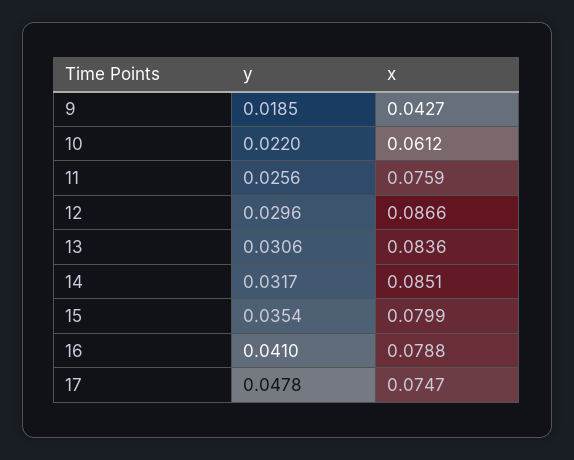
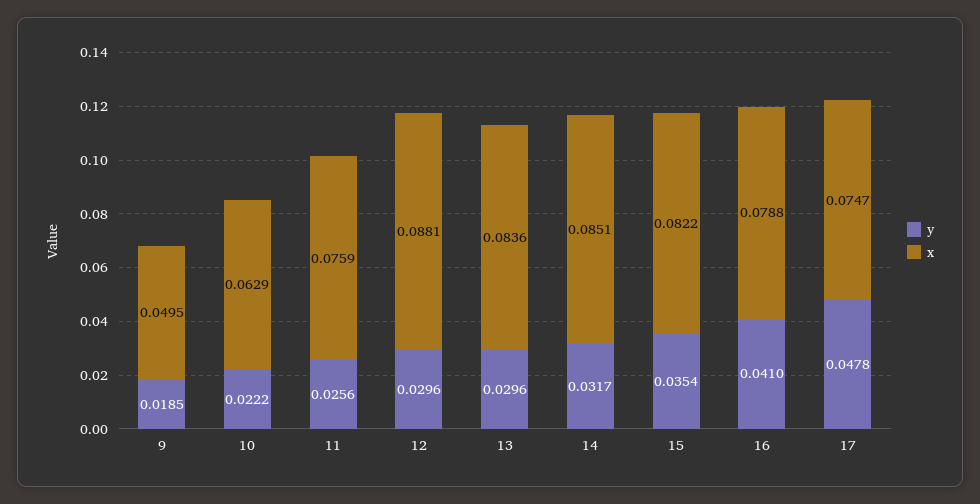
  {
    "y": {
      "9": 0.0185,
-     "10": 0.022,
+     "10": 0.0222,
      "11": 0.0256,
      "12": 0.0296,
-     "13": 0.0306,
+     "13": 0.0296,
      "14": 0.0317,
      "15": 0.0354,
      "16": 0.041,
      "17": 0.0478
    },
    "x": {
-     "9": 0.0427,
+     "9": 0.0495,
-     "10": 0.0612,
+     "10": 0.0629,
      "11": 0.0759,
-     "12": 0.0866,
+     "12": 0.0881,
      "13": 0.0836,
      "14": 0.0851,
-     "15": 0.0799,
+     "15": 0.0822,
      "16": 0.0788,
      "17": 0.0747
    }
  }

